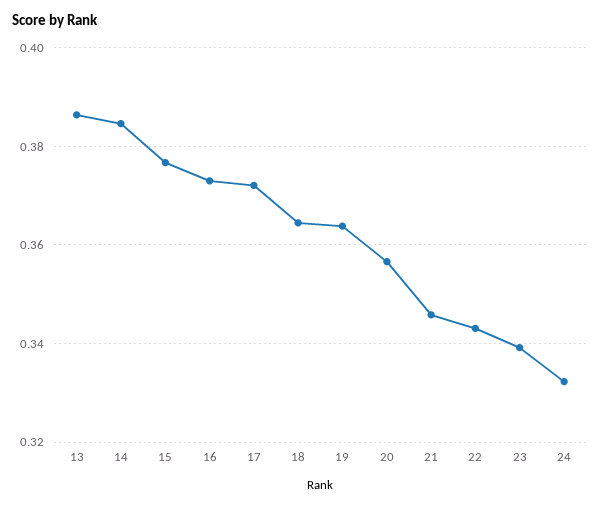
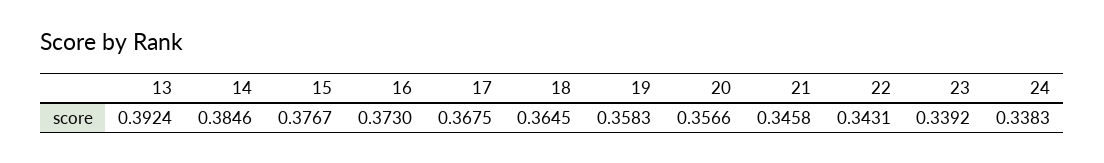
  {
-   "13": 0.386,
+   "13": 0.3924,
    "14": 0.3846,
    "15": 0.3767,
    "16": 0.373,
-   "17": 0.372,
+   "17": 0.3675,
    "18": 0.3645,
-   "19": 0.364,
+   "19": 0.3583,
    "20": 0.3566,
    "21": 0.3458,
    "22": 0.3431,
    "23": 0.3392,
-   "24": 0.332
+   "24": 0.3383
  }

